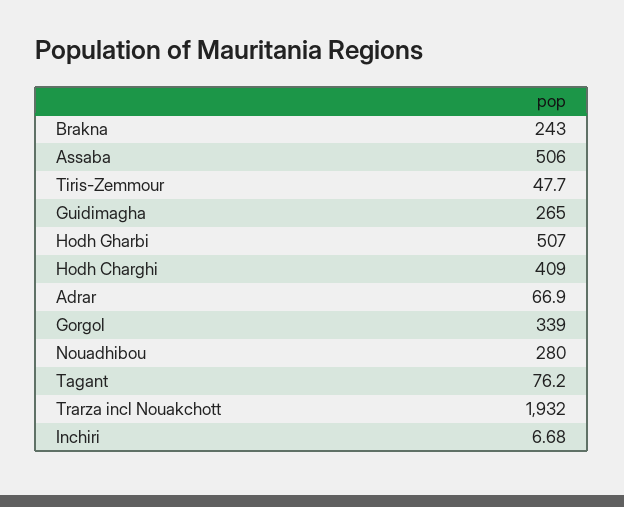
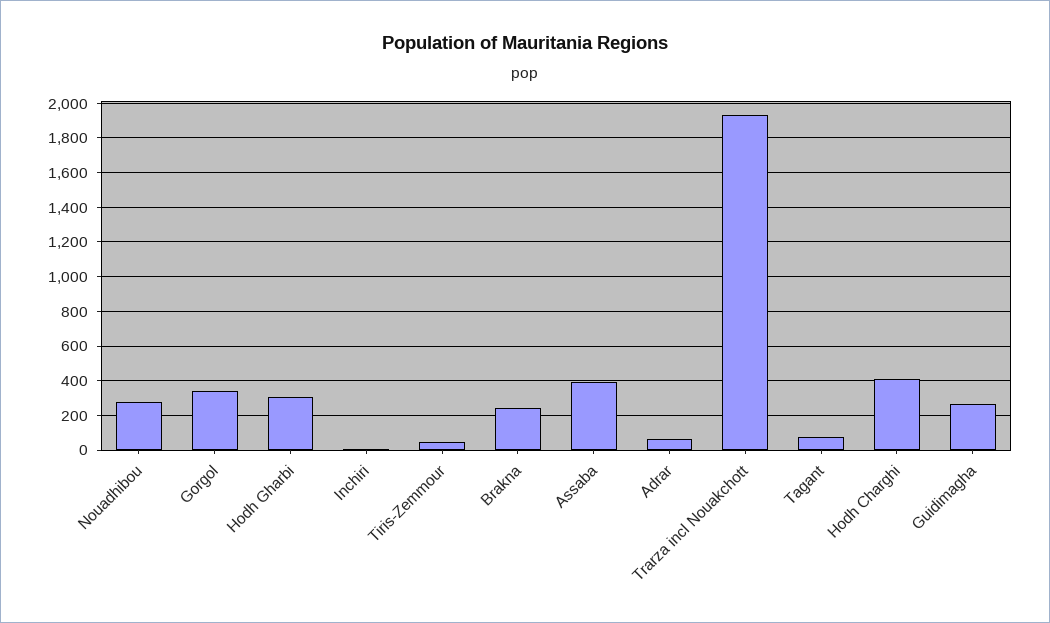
  {
    "Brakna": 243,
-   "Assaba": 506,
+   "Assaba": 400,
    "Tiris-Zemmour": 47.7,
    "Guidimagha": 265,
-   "Hodh Gharbi": 507,
+   "Hodh Gharbi": 300,
    "Hodh Charghi": 409,
    "Adrar": 66.9,
    "Gorgol": 339,
    "Nouadhibou": 280,
    "Tagant": 76.2,
    "Trarza incl Nouakchott": 1932,
    "Inchiri": 6.68
  }

